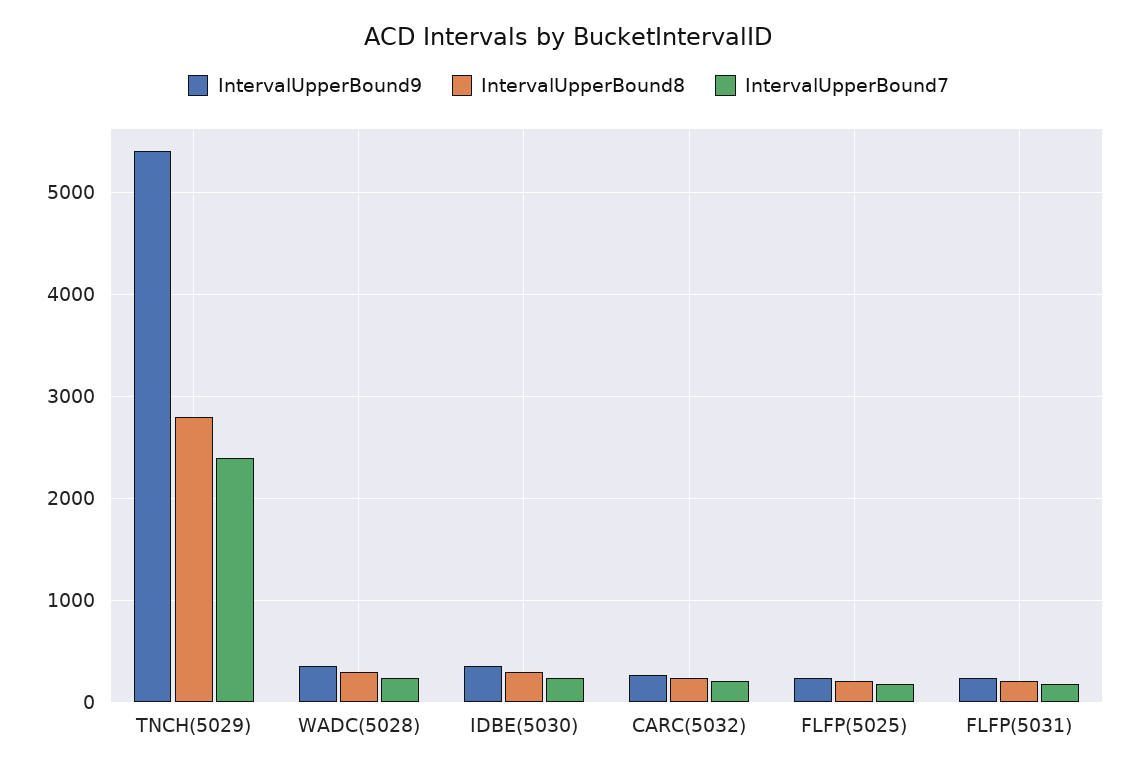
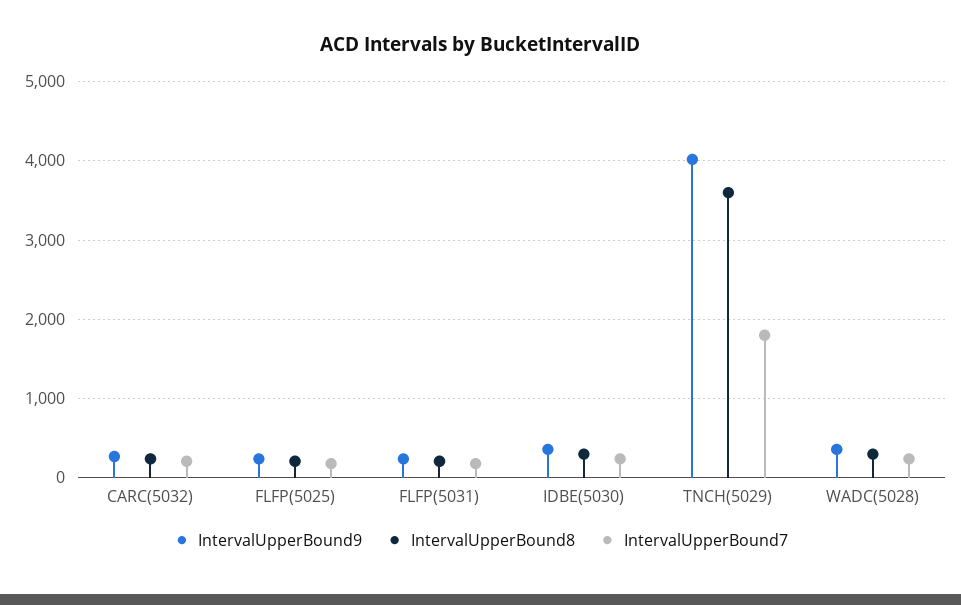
  {
    "IntervalUpperBound9": {
-     "TNCH(5029)": 5400,
+     "TNCH(5029)": 4000,
      "WADC(5028)": 400,
      "IDBE(5030)": 400,
      "CARC(5032)": 300,
      "FLFP(5025)": 200,
      "FLFP(5031)": 200
    },
    "IntervalUpperBound8": {
-     "TNCH(5029)": 2800,
+     "TNCH(5029)": 3600,
      "WADC(5028)": 300,
      "IDBE(5030)": 300,
      "CARC(5032)": 200,
      "FLFP(5025)": 200,
      "FLFP(5031)": 200
    },
    "IntervalUpperBound7": {
-     "TNCH(5029)": 2400,
+     "TNCH(5029)": 1800,
      "WADC(5028)": 200,
      "IDBE(5030)": 200,
      "CARC(5032)": 200,
      "FLFP(5025)": 200,
      "FLFP(5031)": 200
    }
  }

